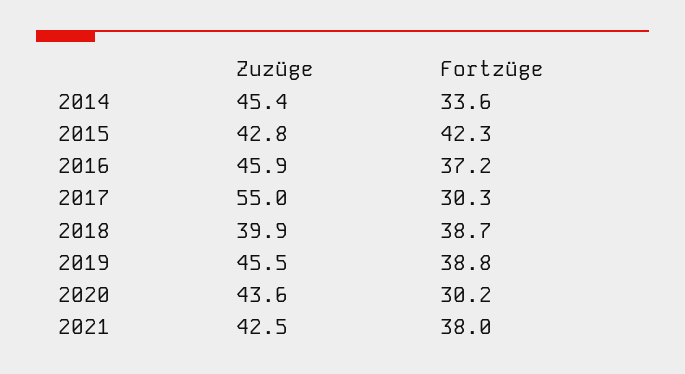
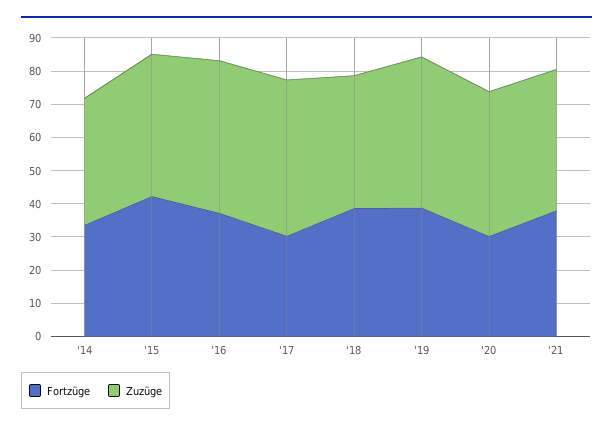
  {
    "Zuzüge": {
-     "2014": 45.4,
+     "2014": 37.5,
      "2015": 42.8,
      "2016": 45.9,
-     "2017": 55,
+     "2017": 47.5,
      "2018": 39.9,
      "2019": 45.5,
      "2020": 43.6,
      "2021": 42.5
    },
    "Fortzüge": {
      "2014": 33.6,
      "2015": 42.3,
      "2016": 37.2,
      "2017": 30.3,
      "2018": 38.7,
      "2019": 38.8,
      "2020": 30.2,
      "2021": 38
    }
  }

